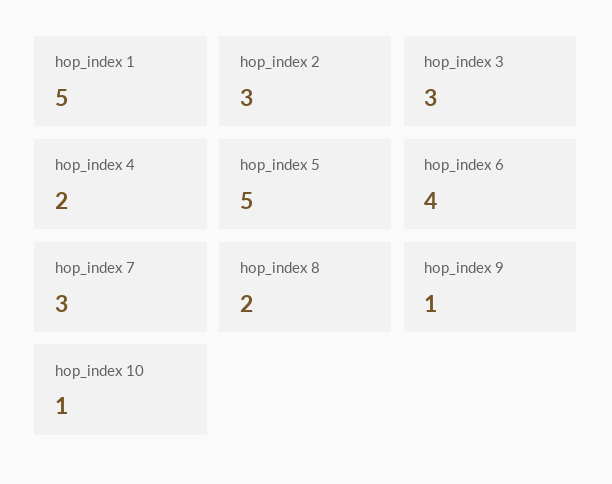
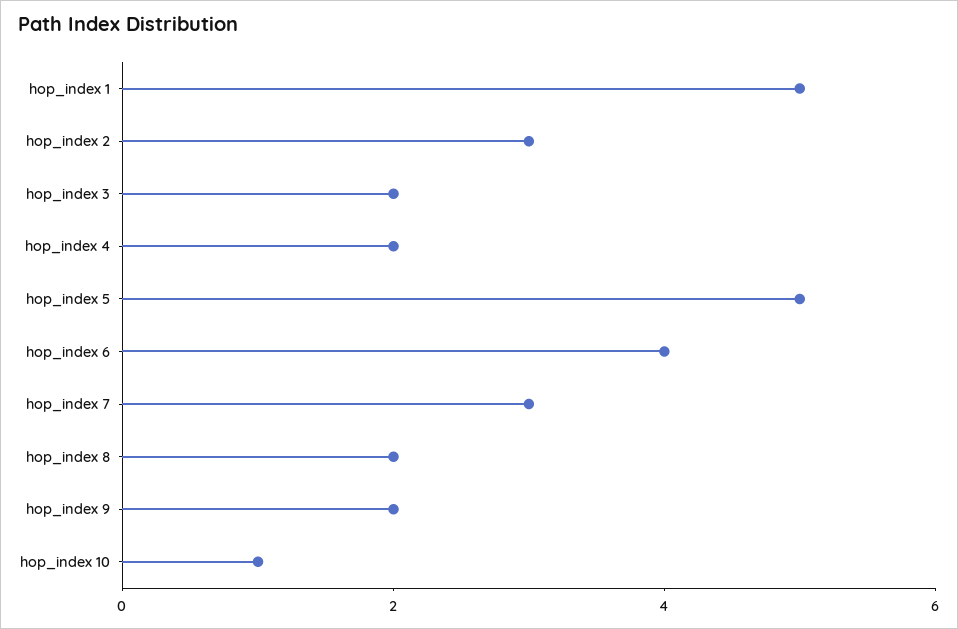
  {
    "hop_index 1": 5,
    "hop_index 2": 3,
-   "hop_index 3": 3,
+   "hop_index 3": 2,
    "hop_index 4": 2,
    "hop_index 5": 5,
    "hop_index 6": 4,
    "hop_index 7": 3,
    "hop_index 8": 2,
-   "hop_index 9": 1,
+   "hop_index 9": 2,
    "hop_index 10": 1
  }

